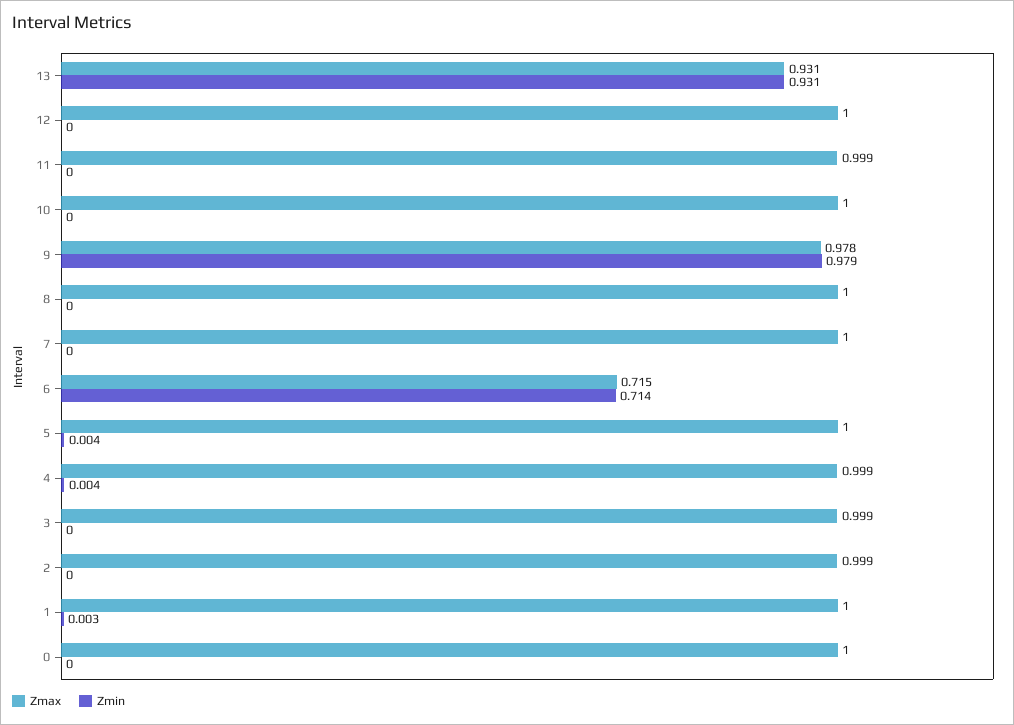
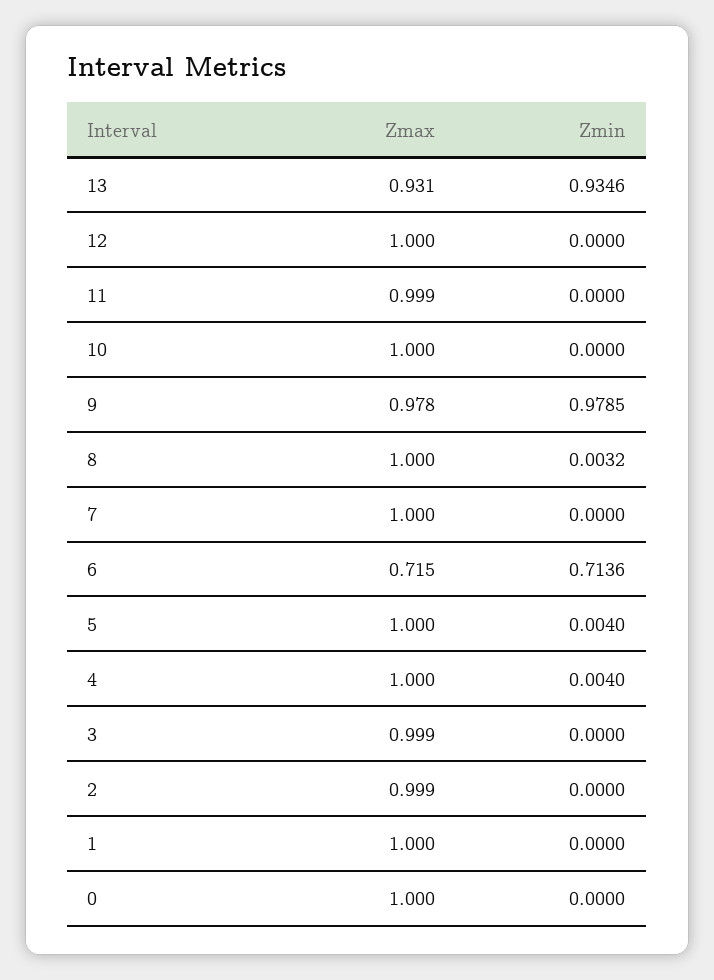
  {
    "Zmax": {
      "13": 0.931,
      "12": 1,
      "11": 0.999,
      "10": 1,
      "9": 0.978,
      "8": 1,
      "7": 1,
      "6": 0.715,
      "5": 1,
-     "4": 0.999,
+     "4": 1,
      "3": 0.999,
      "2": 0.999,
      "1": 1,
      "0": 1
    },
    "Zmin": {
-     "13": 0.931,
+     "13": 0.9346,
      "12": 0,
      "11": 0,
      "10": 0,
      "9": 0.9785,
-     "8": 0,
+     "8": 0.0032,
      "7": 0,
      "6": 0.7136,
      "5": 0.004,
      "4": 0.004,
      "3": 0,
      "2": 0,
-     "1": 0.003,
+     "1": 0,
      "0": 0
    }
  }

